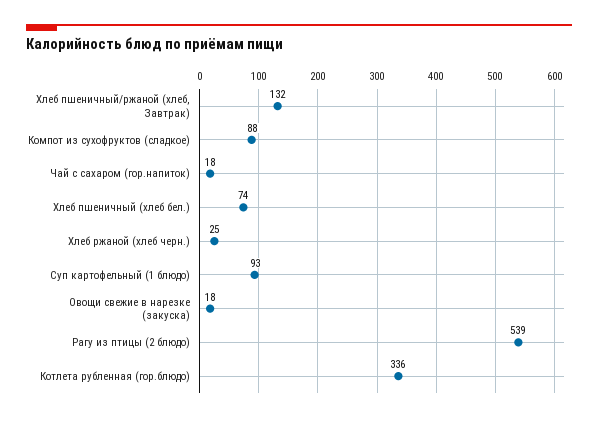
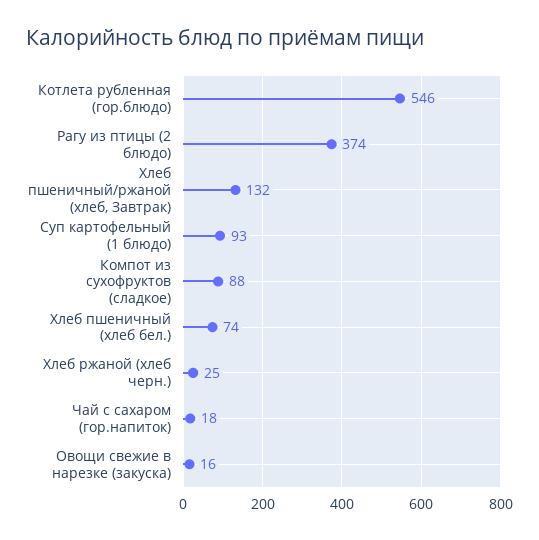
  {
    "Хлеб пшеничный/ржаной (хлеб, Завтрак)": 132,
    "Компот из сухофруктов (сладкое)": 88,
    "Чай с сахаром (гор.напиток)": 18,
    "Хлеб пшеничный (хлеб бел.)": 74,
    "Хлеб ржаной (хлеб черн.)": 25,
    "Суп картофельный (1 блюдо)": 93,
-   "Овощи свежие в нарезке (закуска)": 18,
+   "Овощи свежие в нарезке (закуска)": 16,
-   "Рагу из птицы (2 блюдо)": 539,
+   "Рагу из птицы (2 блюдо)": 374,
-   "Котлета рубленная (гор.блюдо)": 336
+   "Котлета рубленная (гор.блюдо)": 546
  }

